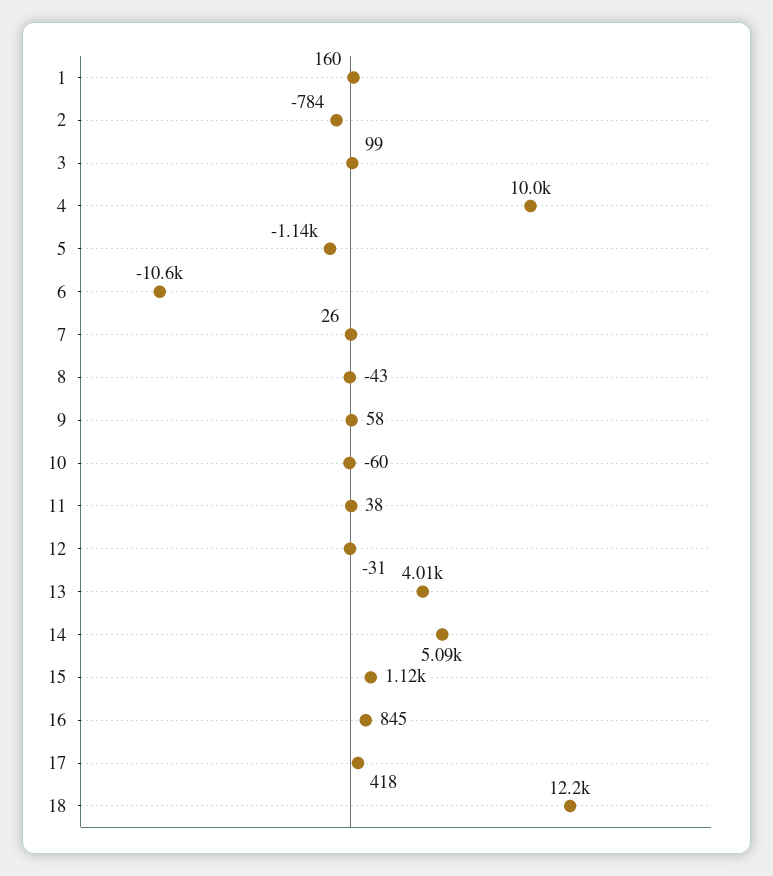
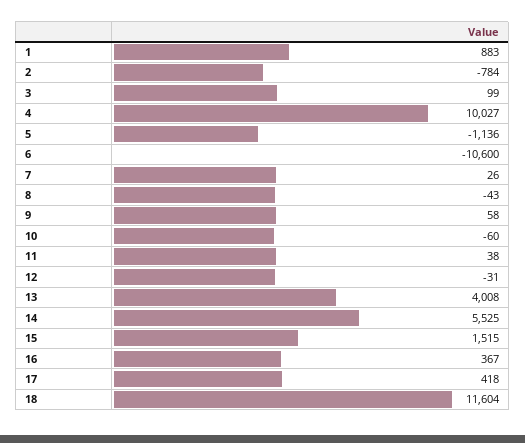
  {
-   "1": 160,
+   "1": 883,
    "2": -784,
    "3": 99,
    "4": 10027,
    "5": -1136,
    "6": -10600,
    "7": 26,
    "8": -43,
    "9": 58,
    "10": -60,
    "11": 38,
    "12": -31,
    "13": 4008,
-   "14": 5090,
+   "14": 5525,
-   "15": 1120,
+   "15": 1515,
-   "16": 845,
+   "16": 367,
    "17": 418,
-   "18": 12200
+   "18": 11604
  }

